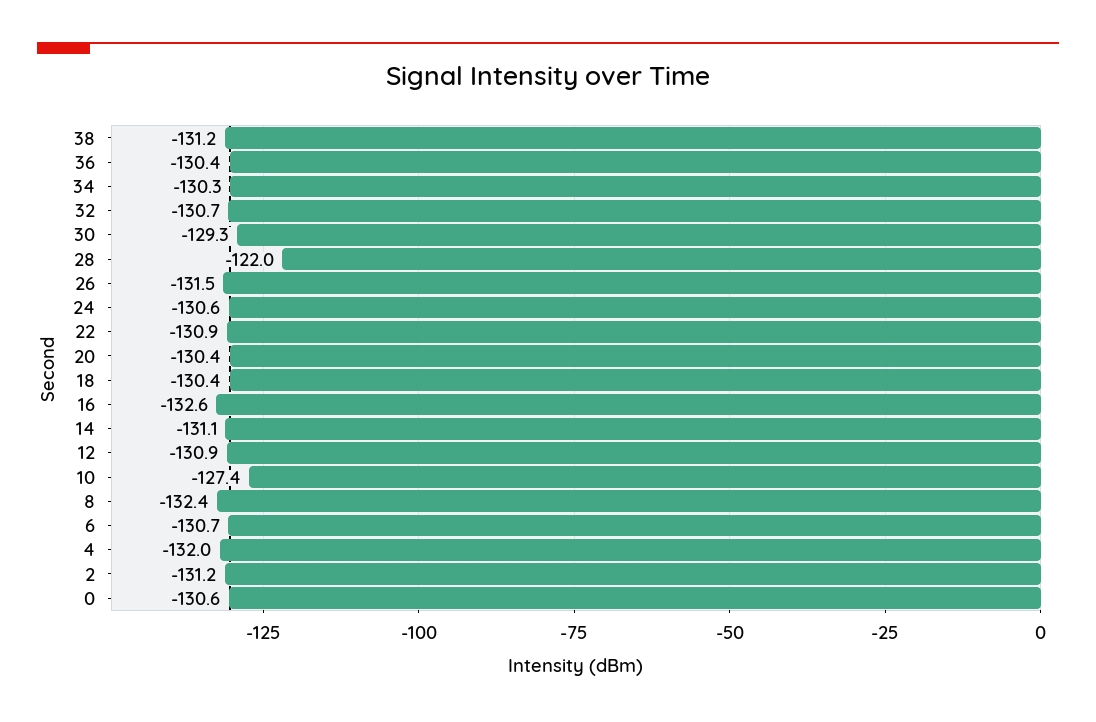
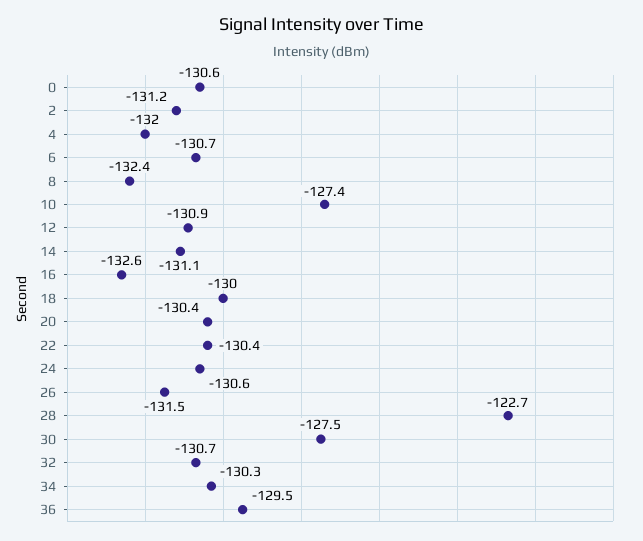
  {
-   "38": -131.2,
-   "36": -130.4,
+   "36": -129.5,
    "34": -130.3,
    "32": -130.7,
-   "30": -129.3,
+   "30": -127.5,
-   "28": -122,
+   "28": -122.7,
    "26": -131.5,
    "24": -130.6,
-   "22": -130.9,
+   "22": -130.4,
    "20": -130.4,
-   "18": -130.4,
+   "18": -130,
    "16": -132.6,
    "14": -131.1,
    "12": -130.9,
    "10": -127.4,
    "8": -132.4,
    "6": -130.7,
    "4": -132,
    "2": -131.2,
    "0": -130.6
  }

